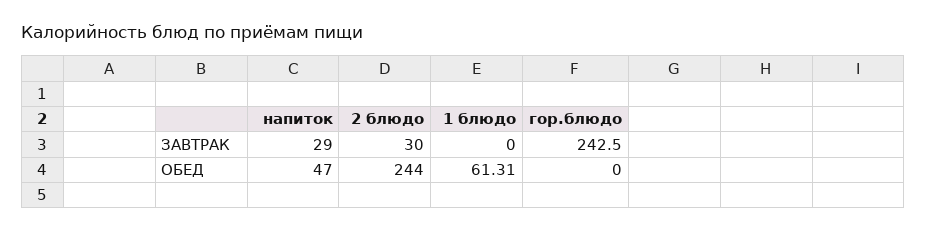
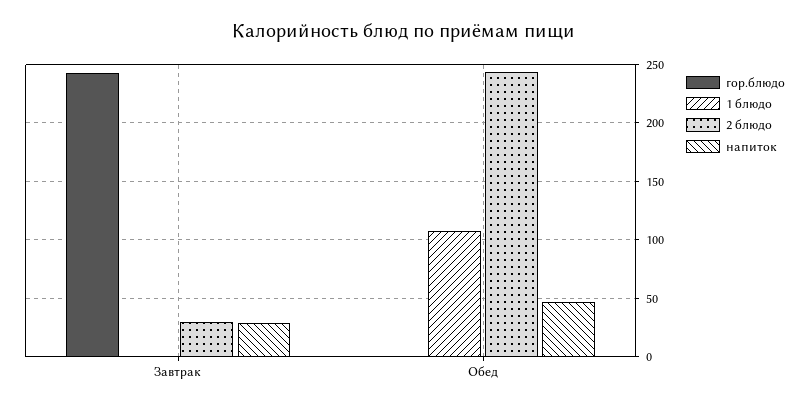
  {
    "напиток": {
      "ЗАВТРАК": 29,
      "ОБЕД": 47
    },
    "2 блюдо": {
      "ЗАВТРАК": 30,
      "ОБЕД": 244
    },
    "1 блюдо": {
      "ЗАВТРАК": 0,
-     "ОБЕД": 61.31
+     "ОБЕД": 110
    },
    "гор.блюдо": {
      "ЗАВТРАК": 242.5,
      "ОБЕД": 0
    }
  }

